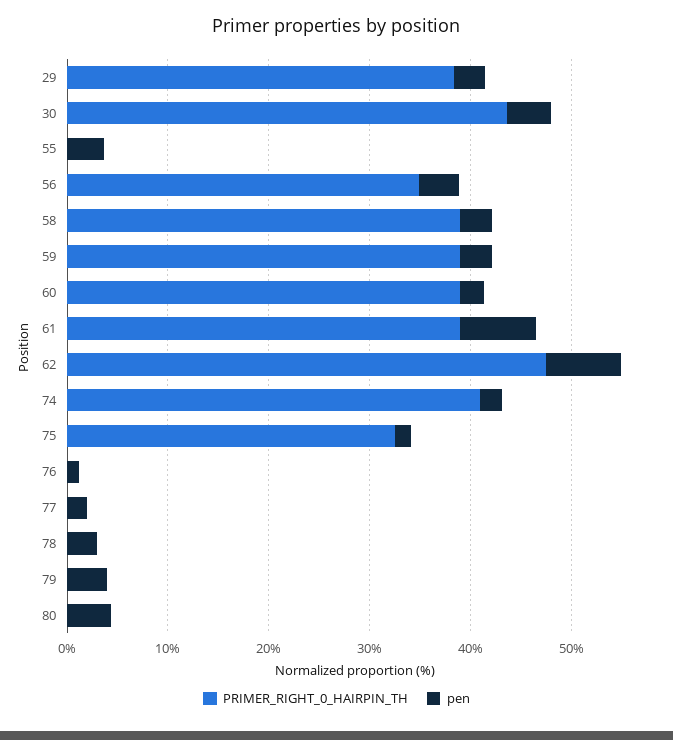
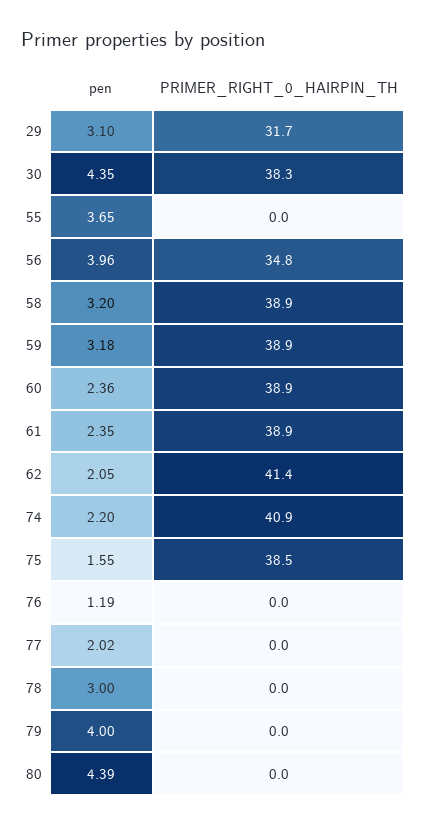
  {
    "PRIMER_RIGHT_0_HAIRPIN_TH": {
-     "29": 38,
+     "29": 31.7,
-     "30": 44,
+     "30": 38.3,
      "55": 0,
      "56": 34.8,
      "58": 38.9,
      "59": 38.9,
      "60": 38.9,
      "61": 38.9,
-     "62": 48,
+     "62": 41.4,
      "74": 40.9,
-     "75": 32,
+     "75": 38.5,
      "76": 0,
      "77": 0,
      "78": 0,
      "79": 0,
      "80": 0
    },
    "pen": {
      "29": 3.1,
      "30": 4.35,
      "55": 3.65,
      "56": 3.96,
      "58": 3.2,
      "59": 3.18,
      "60": 2.36,
-     "61": 8,
+     "61": 2.35,
-     "62": 8,
+     "62": 2.05,
      "74": 2.2,
      "75": 1.55,
      "76": 1.19,
      "77": 2.02,
      "78": 3,
      "79": 4,
      "80": 4.39
    }
  }

